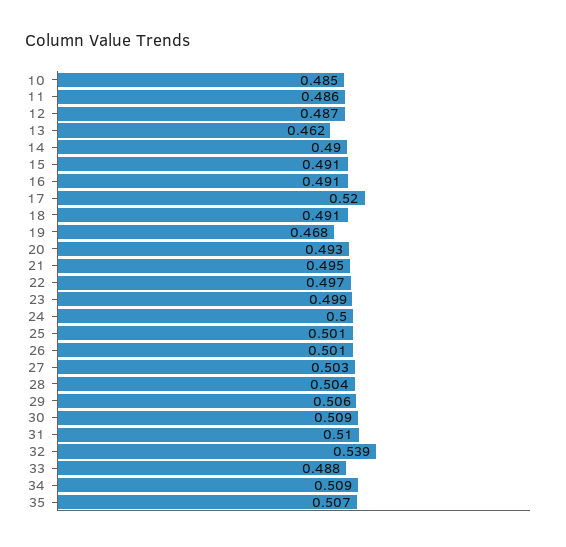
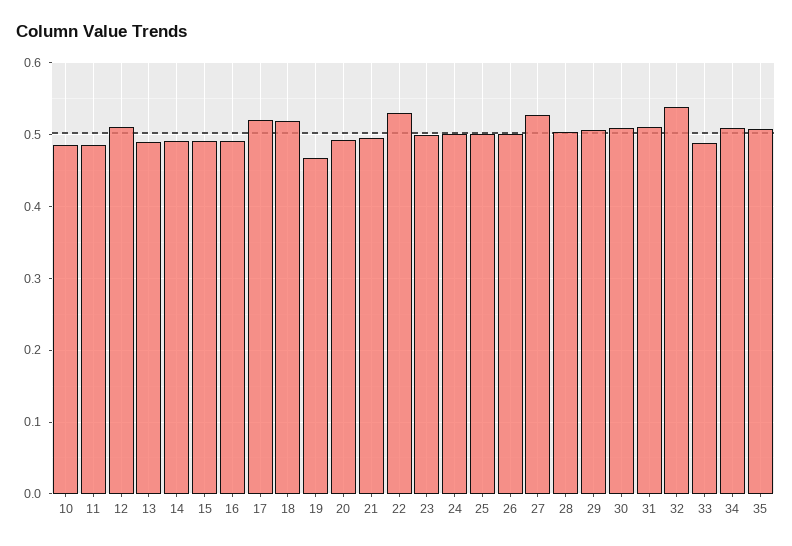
  {
    "10": 0.485,
    "11": 0.486,
-   "12": 0.487,
+   "12": 0.51,
-   "13": 0.462,
+   "13": 0.49,
    "14": 0.49,
    "15": 0.491,
    "16": 0.491,
    "17": 0.52,
-   "18": 0.491,
+   "18": 0.52,
    "19": 0.468,
    "20": 0.493,
    "21": 0.495,
-   "22": 0.497,
+   "22": 0.53,
    "23": 0.499,
    "24": 0.5,
    "25": 0.501,
    "26": 0.501,
-   "27": 0.503,
+   "27": 0.53,
    "28": 0.504,
    "29": 0.506,
    "30": 0.509,
    "31": 0.51,
    "32": 0.539,
    "33": 0.488,
    "34": 0.509,
    "35": 0.507
  }

